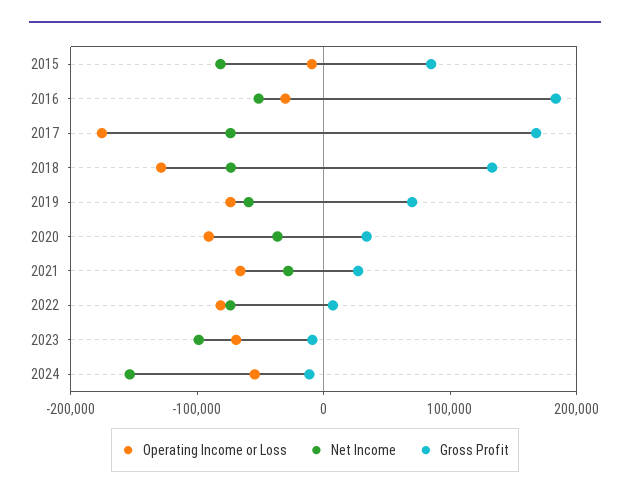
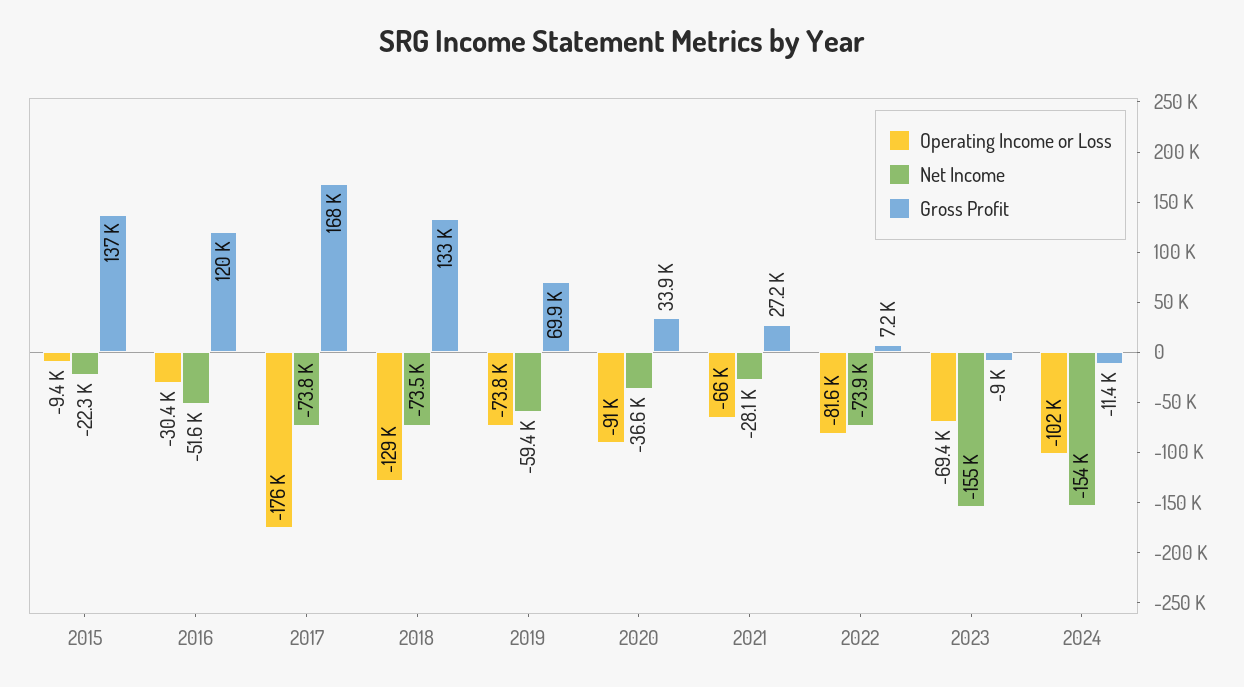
  {
    "Operating Income or Loss": {
      "2015": -9400,
      "2016": -30400,
      "2017": -176000,
      "2018": -129000,
      "2019": -73800,
      "2020": -91000,
      "2021": -66000,
      "2022": -81600,
      "2023": -69400,
-     "2024": -60000
+     "2024": -102000
    },
    "Net Income": {
-     "2015": -80000,
+     "2015": -22300,
      "2016": -51600,
      "2017": -73800,
      "2018": -73500,
      "2019": -59400,
      "2020": -36600,
      "2021": -28100,
      "2022": -73900,
-     "2023": -100000,
+     "2023": -155000,
      "2024": -154000
    },
    "Gross Profit": {
-     "2015": 80000,
+     "2015": 137000,
-     "2016": 180000,
+     "2016": 120000,
      "2017": 168000,
      "2018": 133000,
      "2019": 69900,
      "2020": 33900,
      "2021": 27200,
      "2022": 7200,
      "2023": -9000,
      "2024": -11400
    }
  }

